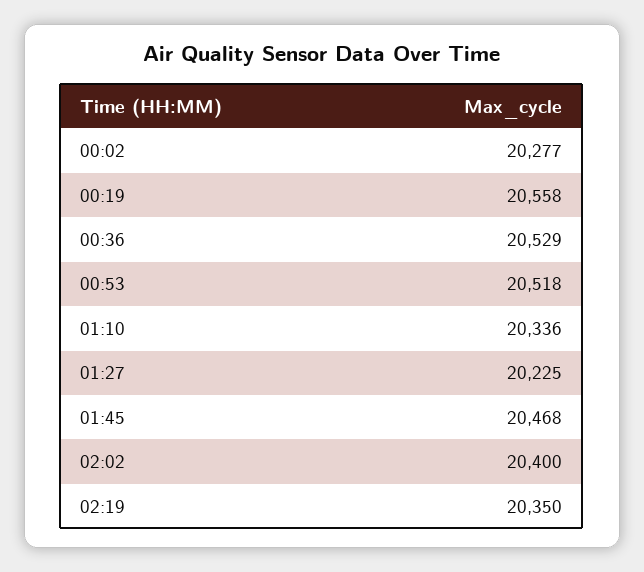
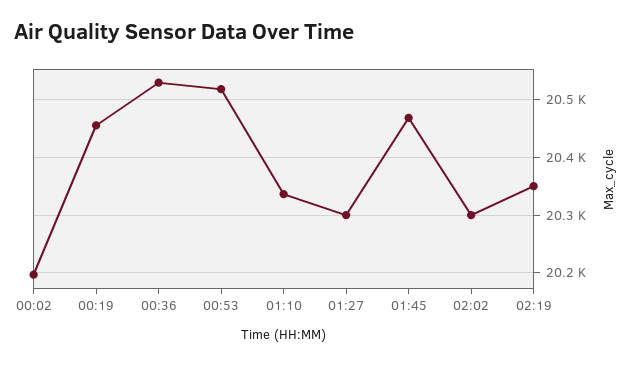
  {
-   "00:02": 20277,
+   "00:02": 20200,
-   "00:19": 20558,
+   "00:19": 20460,
    "00:36": 20529,
    "00:53": 20518,
    "01:10": 20336,
-   "01:27": 20225,
+   "01:27": 20300,
    "01:45": 20468,
-   "02:02": 20400,
+   "02:02": 20300,
    "02:19": 20350
  }

